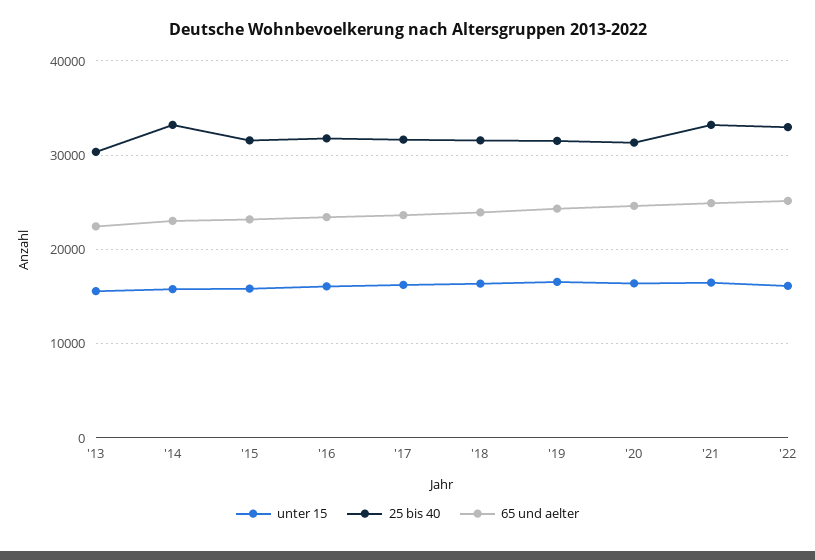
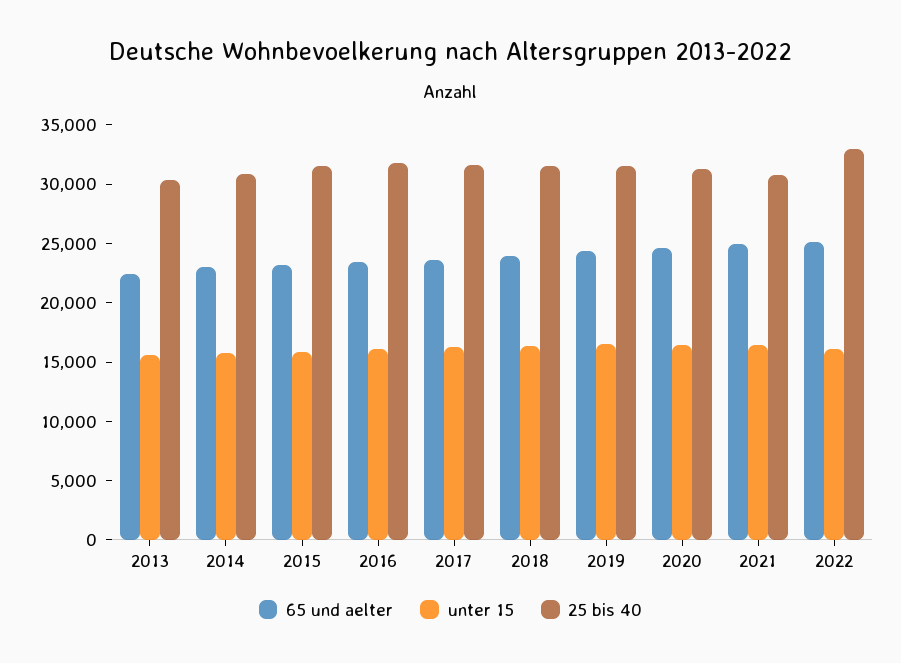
  {
    "unter 15": {
      "'13": 16000,
      "'14": 16000,
      "'15": 16000,
      "'16": 16000,
      "'17": 16000,
      "'18": 16000,
      "'19": 17000,
      "'20": 16000,
      "'21": 16000,
      "'22": 16000
    },
    "25 bis 40": {
      "'13": 30000,
-     "'14": 33000,
+     "'14": 31000,
      "'15": 32000,
      "'16": 32000,
      "'17": 32000,
      "'18": 32000,
      "'19": 32000,
      "'20": 31000,
-     "'21": 33000,
+     "'21": 31000,
      "'22": 33000
    },
    "65 und aelter": {
      "'13": 22000,
      "'14": 23000,
      "'15": 23000,
      "'16": 23000,
      "'17": 24000,
      "'18": 24000,
      "'19": 24000,
      "'20": 25000,
      "'21": 25000,
      "'22": 25000
    }
  }

